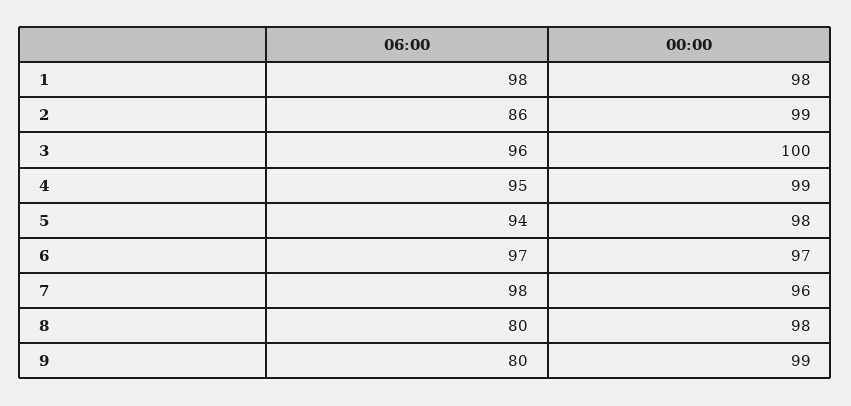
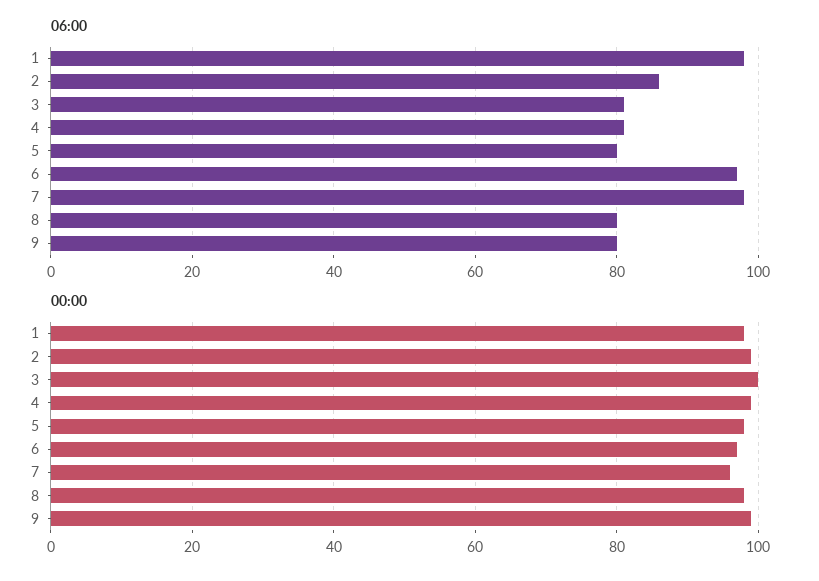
  {
    "06:00": {
      "1": 98,
      "2": 86,
-     "3": 96,
+     "3": 80,
-     "4": 95,
+     "4": 80,
-     "5": 94,
+     "5": 80,
      "6": 97,
      "7": 98,
      "8": 80,
      "9": 80
    },
    "00:00": {
      "1": 98,
      "2": 99,
      "3": 100,
      "4": 99,
      "5": 98,
      "6": 97,
      "7": 96,
      "8": 98,
      "9": 99
    }
  }

